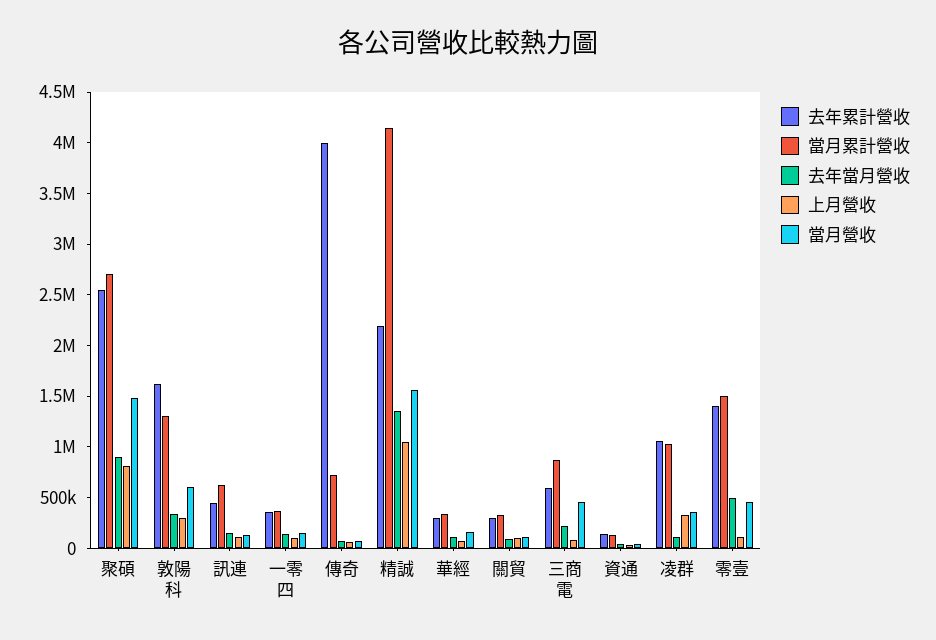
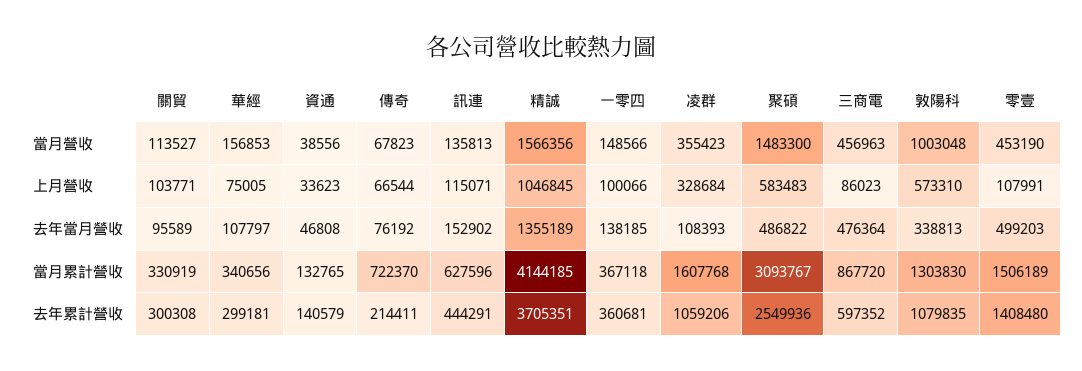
  {
    "去年累計營收": {
      "聚碩": 2549936,
-     "敦陽科": 1600000,
+     "敦陽科": 1079835,
      "訊連": 444291,
      "一零四": 360681,
-     "傳奇": 4000000,
+     "傳奇": 214411,
-     "精誠": 2200000,
+     "精誠": 3705351,
      "華經": 299181,
      "關貿": 300308,
      "三商電": 597352,
      "資通": 140579,
      "凌群": 1059206,
      "零壹": 1408480
    },
    "當月累計營收": {
-     "聚碩": 2700000,
+     "聚碩": 3093767,
      "敦陽科": 1303830,
      "訊連": 627596,
      "一零四": 367118,
      "傳奇": 722370,
      "精誠": 4144185,
      "華經": 340656,
      "關貿": 330919,
      "三商電": 867720,
      "資通": 132765,
-     "凌群": 1000000,
+     "凌群": 1607768,
      "零壹": 1506189
    },
    "去年當月營收": {
-     "聚碩": 900000,
+     "聚碩": 486822,
      "敦陽科": 338813,
      "訊連": 152902,
      "一零四": 138185,
      "傳奇": 76192,
      "精誠": 1355189,
      "華經": 107797,
      "關貿": 95589,
-     "三商電": 200000,
+     "三商電": 476364,
      "資通": 46808,
      "凌群": 108393,
      "零壹": 499203
    },
    "上月營收": {
-     "聚碩": 800000,
+     "聚碩": 583483,
-     "敦陽科": 300000,
+     "敦陽科": 573310,
      "訊連": 115071,
      "一零四": 100066,
      "傳奇": 66544,
      "精誠": 1046845,
      "華經": 75005,
      "關貿": 103771,
      "三商電": 86023,
      "資通": 33623,
      "凌群": 328684,
      "零壹": 107991
    },
    "當月營收": {
      "聚碩": 1483300,
-     "敦陽科": 600000,
+     "敦陽科": 1003048,
      "訊連": 135813,
      "一零四": 148566,
      "傳奇": 67823,
      "精誠": 1566356,
      "華經": 156853,
      "關貿": 113527,
      "三商電": 456963,
      "資通": 38556,
      "凌群": 355423,
      "零壹": 453190
    }
  }

